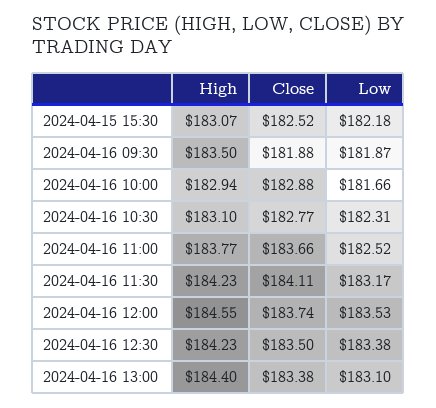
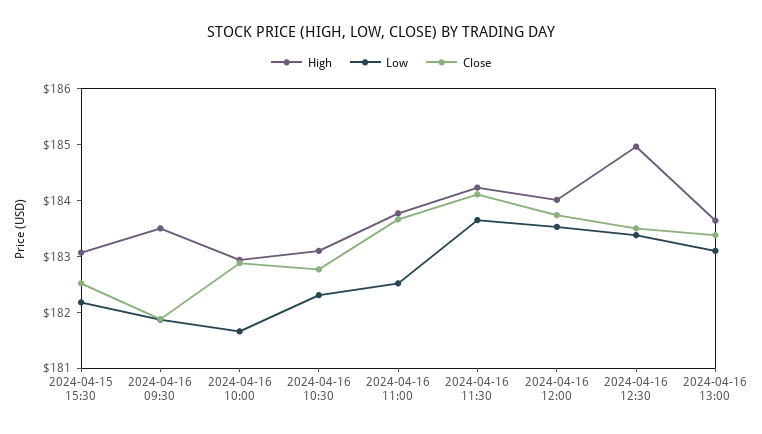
  {
    "High": {
      "2024-04-15 15:30": 183.07,
      "2024-04-16 09:30": 183.5,
      "2024-04-16 10:00": 182.94,
      "2024-04-16 10:30": 183.1,
      "2024-04-16 11:00": 183.77,
      "2024-04-16 11:30": 184.23,
-     "2024-04-16 12:00": 184.55,
+     "2024-04-16 12:00": 184,
-     "2024-04-16 12:30": 184.23,
+     "2024-04-16 12:30": 185,
-     "2024-04-16 13:00": 184.4
+     "2024-04-16 13:00": 183.6
    },
    "Close": {
      "2024-04-15 15:30": 182.52,
      "2024-04-16 09:30": 181.88,
      "2024-04-16 10:00": 182.88,
      "2024-04-16 10:30": 182.77,
      "2024-04-16 11:00": 183.66,
      "2024-04-16 11:30": 184.11,
      "2024-04-16 12:00": 183.74,
      "2024-04-16 12:30": 183.5,
      "2024-04-16 13:00": 183.38
    },
    "Low": {
      "2024-04-15 15:30": 182.18,
      "2024-04-16 09:30": 181.87,
      "2024-04-16 10:00": 181.66,
      "2024-04-16 10:30": 182.31,
      "2024-04-16 11:00": 182.52,
-     "2024-04-16 11:30": 183.17,
+     "2024-04-16 11:30": 183.6,
      "2024-04-16 12:00": 183.53,
      "2024-04-16 12:30": 183.38,
      "2024-04-16 13:00": 183.1
    }
  }

